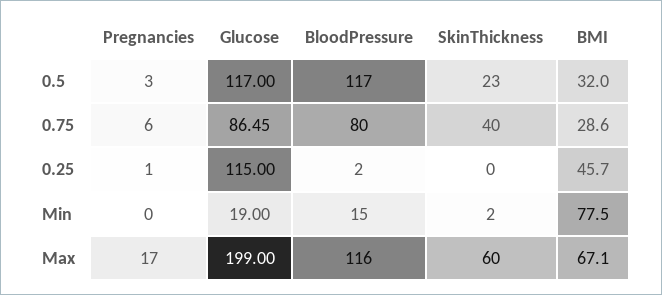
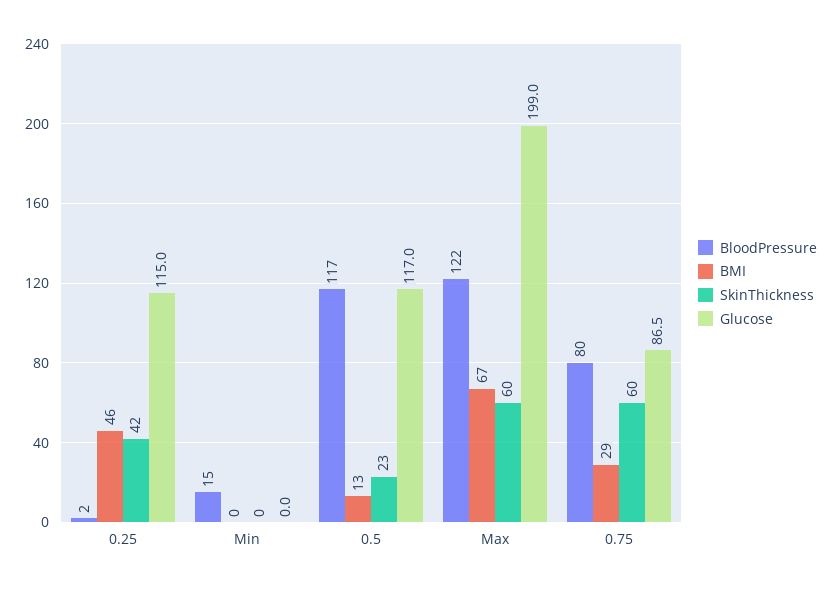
  {
-   "Pregnancies": {
-     "0.5": 3,
-     "0.75": 6,
-     "0.25": 1,
-     "Min": 0,
-     "Max": 17
-   },
    "Glucose": {
      "0.5": 117,
      "0.75": 86.45,
      "0.25": 115,
-     "Min": 19,
+     "Min": 0,
      "Max": 199
    },
    "BloodPressure": {
      "0.5": 117,
      "0.75": 80,
      "0.25": 2,
      "Min": 15,
-     "Max": 116
+     "Max": 122
    },
    "SkinThickness": {
      "0.5": 23,
-     "0.75": 40,
+     "0.75": 60,
-     "0.25": 0,
+     "0.25": 42,
-     "Min": 2,
+     "Min": 0,
      "Max": 60
    },
    "BMI": {
-     "0.5": 32,
+     "0.5": 13,
      "0.75": 28.6,
      "0.25": 45.7,
-     "Min": 77.5,
+     "Min": 0,
      "Max": 67.1
    }
  }

